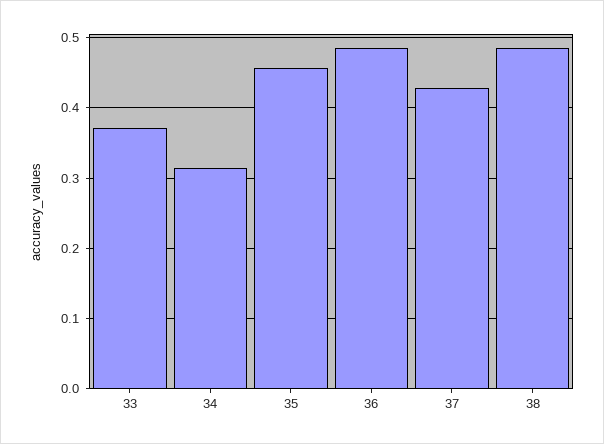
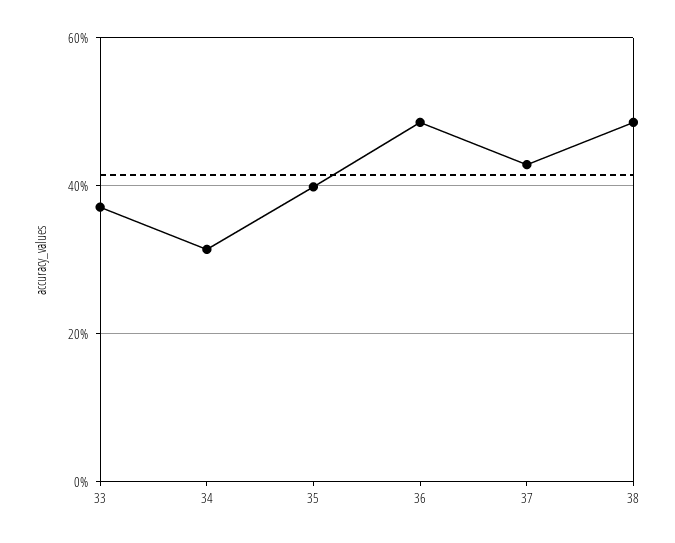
  {
    "33": 0.37,
    "34": 0.31,
-   "35": 0.46,
+   "35": 0.4,
    "36": 0.49,
    "37": 0.43,
    "38": 0.49
  }

